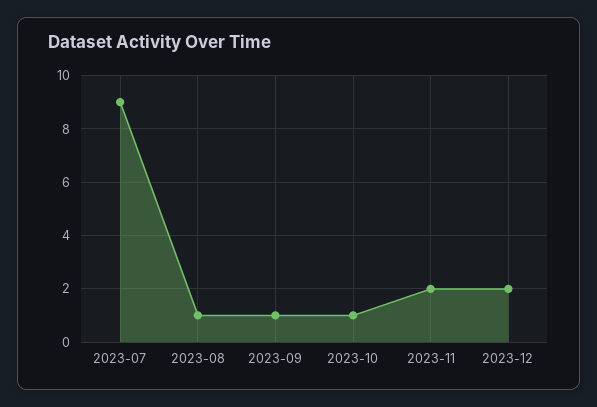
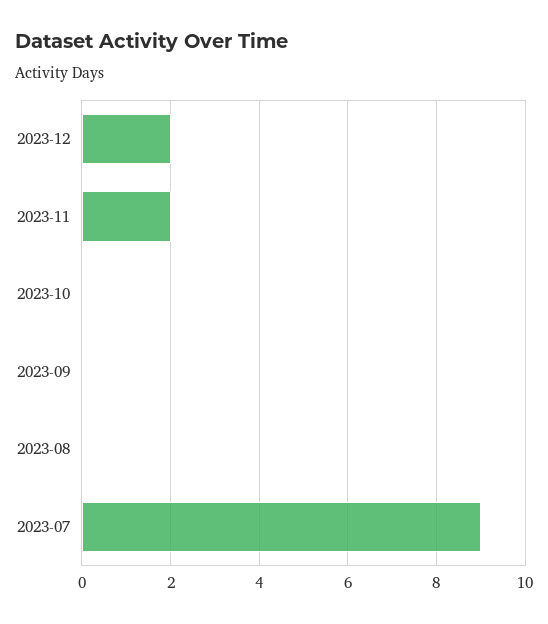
  {
    "2023-07": 9,
-   "2023-08": 1,
+   "2023-08": 0,
-   "2023-09": 1,
+   "2023-09": 0,
-   "2023-10": 1,
+   "2023-10": 0,
    "2023-11": 2,
    "2023-12": 2
  }

